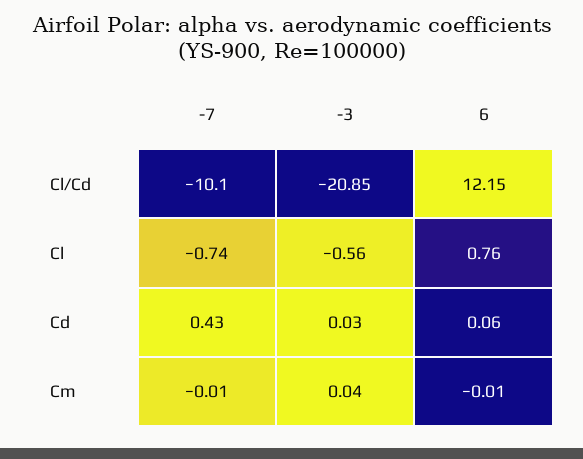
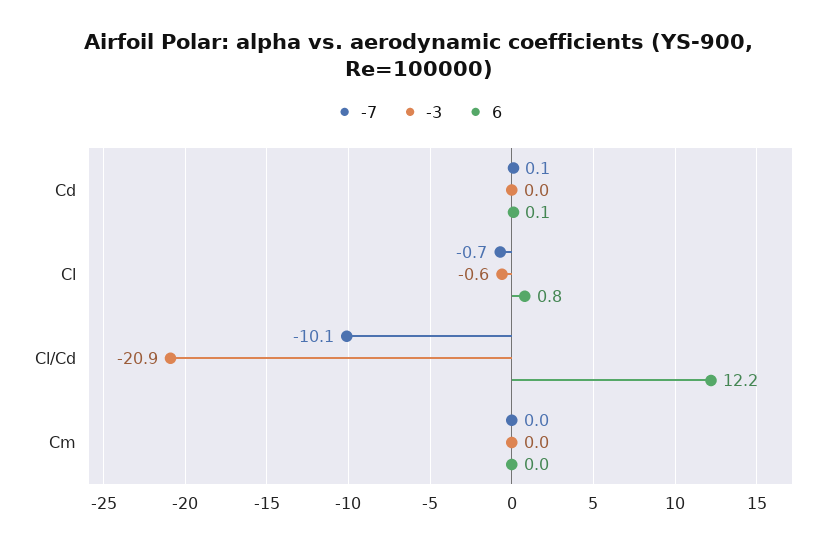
  {
    "-7": {
      "Cl/Cd": -10.1,
      "Cl": -0.74,
-     "Cd": 0.43,
+     "Cd": 0.1,
      "Cm": -0.01
    },
    "-3": {
      "Cl/Cd": -20.85,
      "Cl": -0.56,
      "Cd": 0.03,
      "Cm": 0.04
    },
    "6": {
      "Cl/Cd": 12.15,
      "Cl": 0.76,
      "Cd": 0.06,
      "Cm": -0.01
    }
  }

